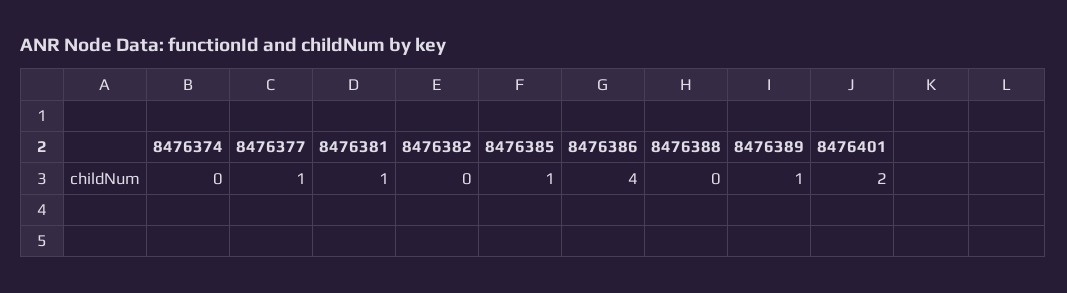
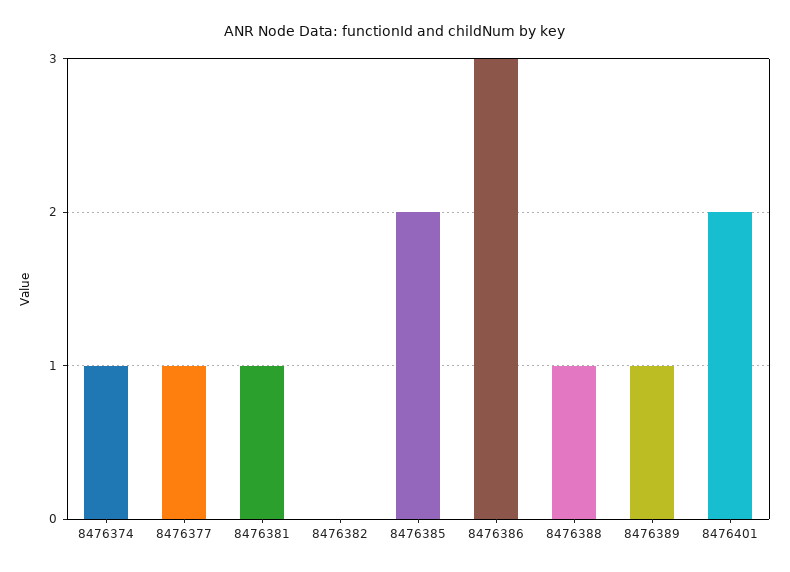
  {
-   "8476374": 0,
+   "8476374": 1,
    "8476377": 1,
    "8476381": 1,
    "8476382": 0,
-   "8476385": 1,
+   "8476385": 2,
-   "8476386": 4,
+   "8476386": 3,
-   "8476388": 0,
+   "8476388": 1,
    "8476389": 1,
    "8476401": 2
  }

